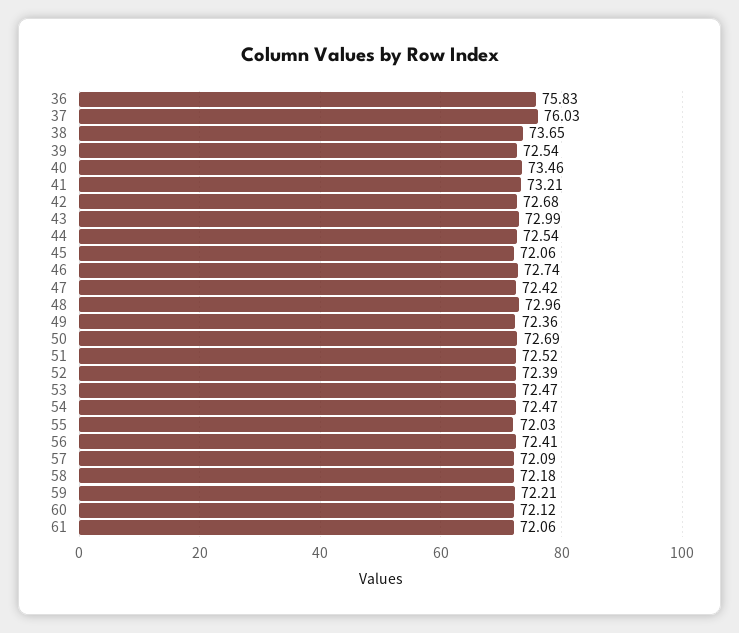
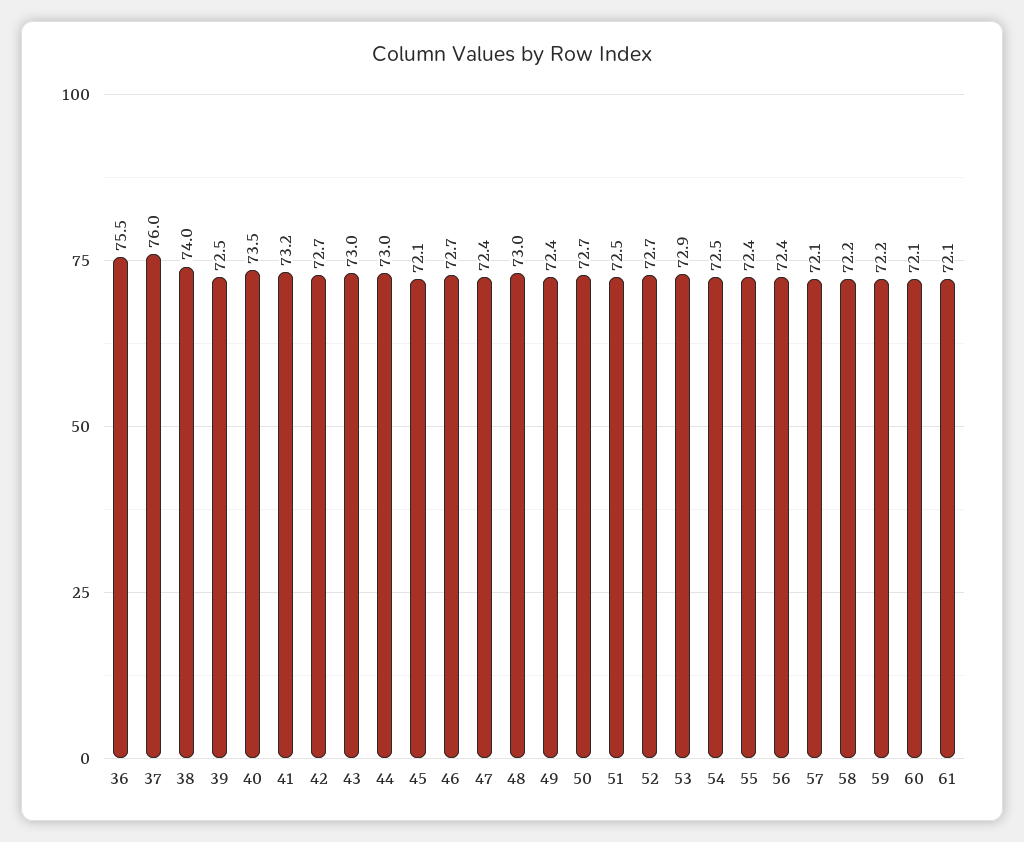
  {
-   "36": 75.83,
+   "36": 75.5,
    "37": 76.03,
-   "38": 73.65,
+   "38": 74,
    "39": 72.54,
    "40": 73.46,
    "41": 73.21,
    "42": 72.68,
    "43": 72.99,
-   "44": 72.54,
+   "44": 73,
    "45": 72.06,
    "46": 72.74,
    "47": 72.42,
    "48": 72.96,
    "49": 72.36,
    "50": 72.69,
    "51": 72.52,
-   "52": 72.39,
+   "52": 72.7,
-   "53": 72.47,
+   "53": 72.9,
    "54": 72.47,
-   "55": 72.03,
+   "55": 72.4,
    "56": 72.41,
    "57": 72.09,
    "58": 72.18,
    "59": 72.21,
    "60": 72.12,
    "61": 72.06
  }

